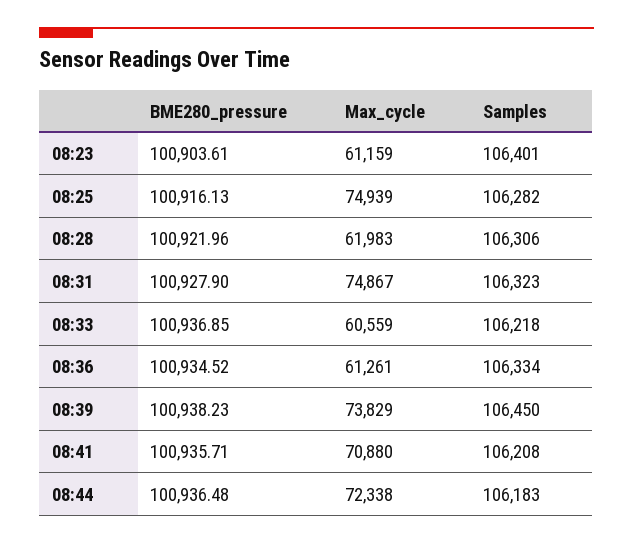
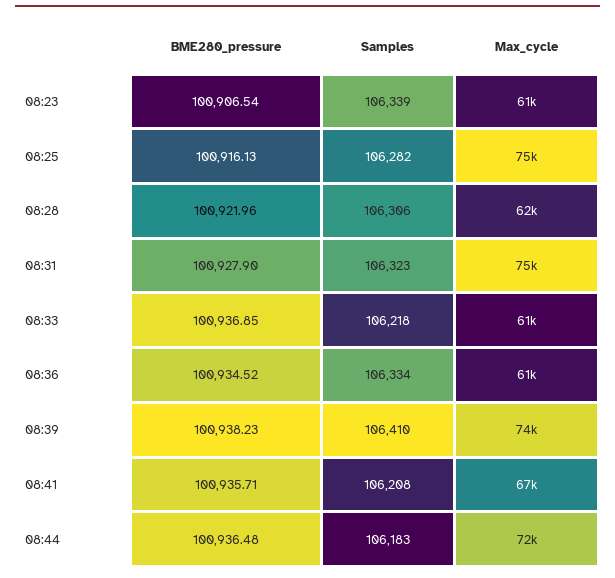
  {
    "BME280_pressure": {
-     "08:23": 100903.61,
+     "08:23": 100906.54,
      "08:25": 100916.13,
      "08:28": 100921.96,
      "08:31": 100927.9,
      "08:33": 100936.85,
      "08:36": 100934.52,
      "08:39": 100938.23,
      "08:41": 100935.71,
      "08:44": 100936.48
    },
    "Max_cycle": {
      "08:23": 61159,
      "08:25": 74939,
      "08:28": 61983,
      "08:31": 74867,
      "08:33": 60559,
      "08:36": 61261,
      "08:39": 73829,
-     "08:41": 70880,
+     "08:41": 67000,
      "08:44": 72338
    },
    "Samples": {
-     "08:23": 106401,
+     "08:23": 106339,
      "08:25": 106282,
      "08:28": 106306,
      "08:31": 106323,
      "08:33": 106218,
      "08:36": 106334,
-     "08:39": 106450,
+     "08:39": 106410,
      "08:41": 106208,
      "08:44": 106183
    }
  }

